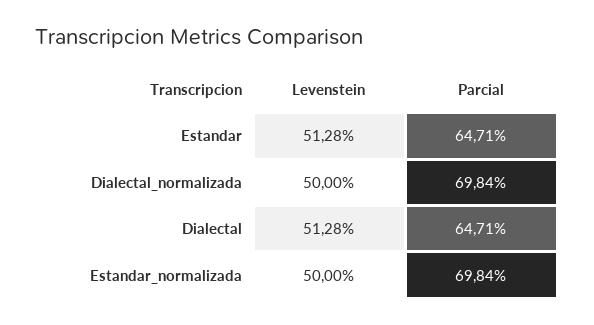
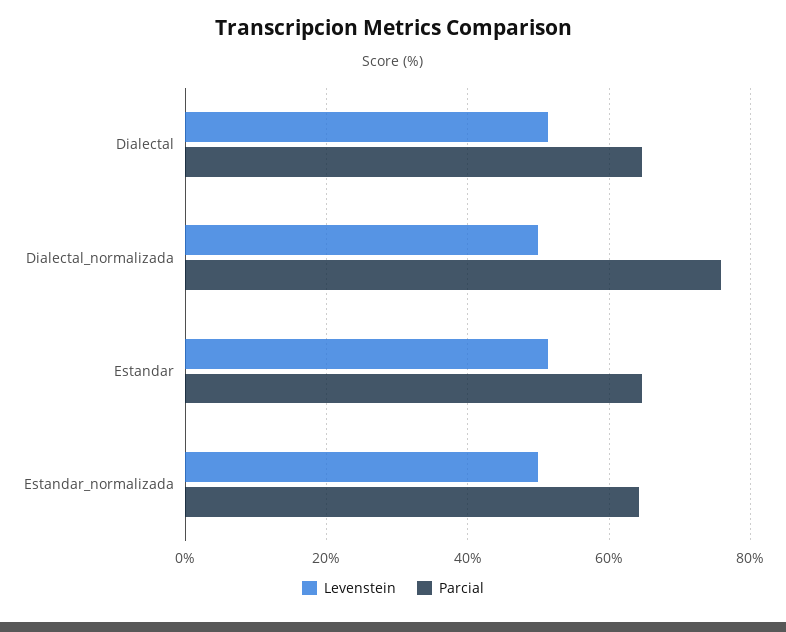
  {
    "Levenstein": {
      "Estandar": 51.28,
      "Dialectal_normalizada": 50,
      "Dialectal": 51.28,
      "Estandar_normalizada": 50
    },
    "Parcial": {
      "Estandar": 64.71,
-     "Dialectal_normalizada": 69.84,
+     "Dialectal_normalizada": 76,
      "Dialectal": 64.71,
-     "Estandar_normalizada": 69.84
+     "Estandar_normalizada": 64
    }
  }

